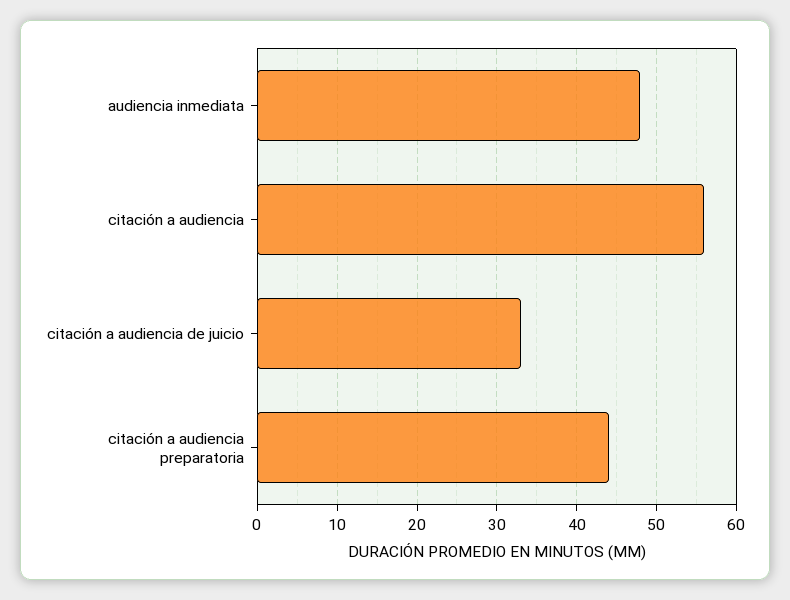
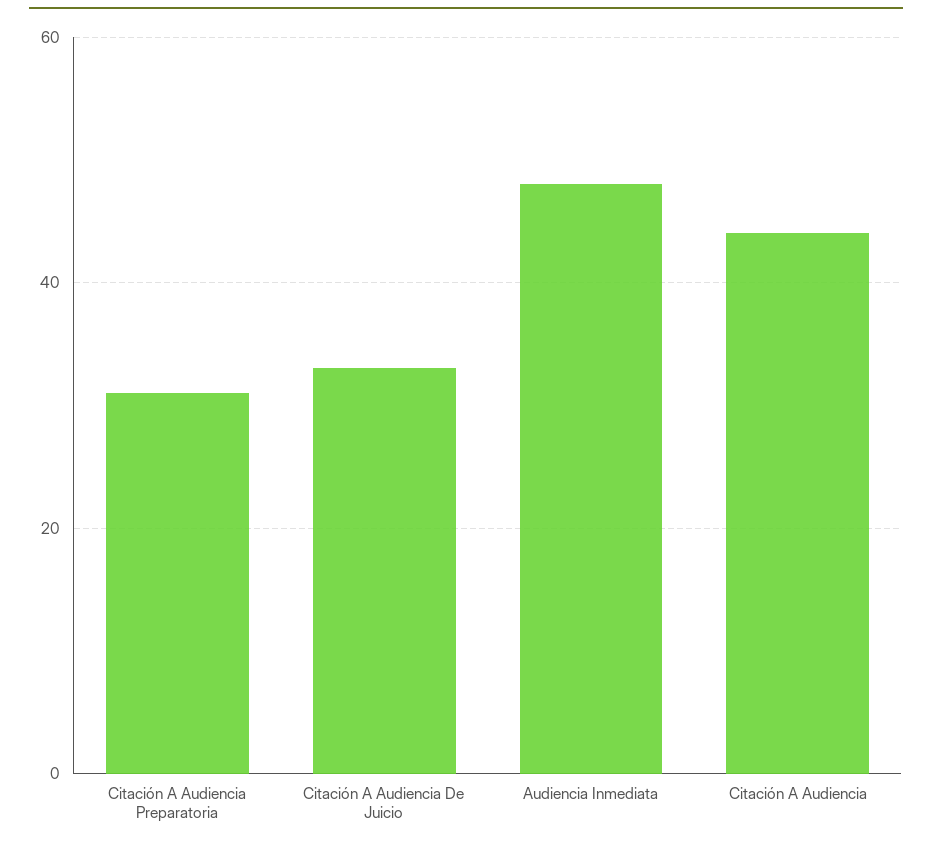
  {
    "audiencia inmediata": 48,
-   "citación a audiencia": 56,
+   "citación a audiencia": 45,
    "citación a audiencia de juicio": 33,
-   "citación a audiencia preparatoria": 44
+   "citación a audiencia preparatoria": 30
  }

